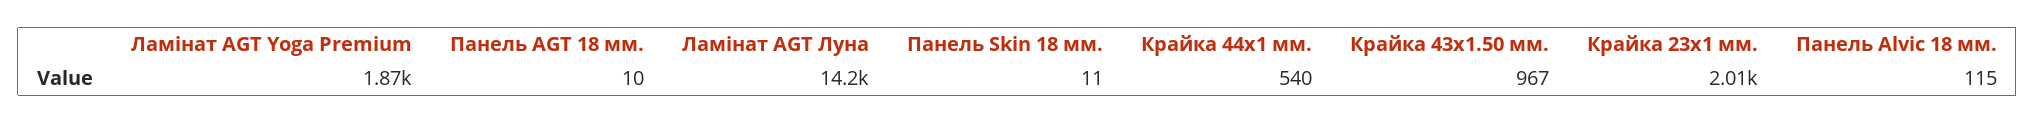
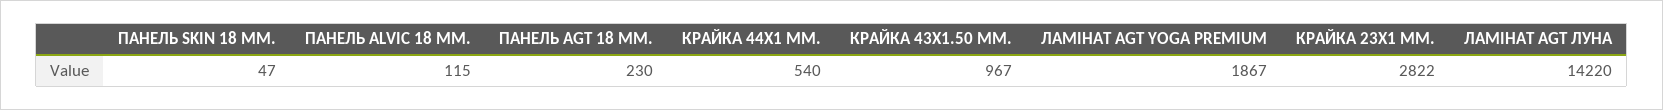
  {
    "Ламінат AGT Yoga Premium": 1867,
-   "Панель AGT 18 мм.": 10,
+   "Панель AGT 18 мм.": 230,
    "Ламінат AGT Луна": 14220,
-   "Панель Skin 18 мм.": 11,
+   "Панель Skin 18 мм.": 47,
    "Крайка 44x1 мм.": 540,
    "Крайка 43x1.50 мм.": 967,
-   "Крайка 23x1 мм.": 2010,
+   "Крайка 23x1 мм.": 2822,
    "Панель Alvic 18 мм.": 115
  }

